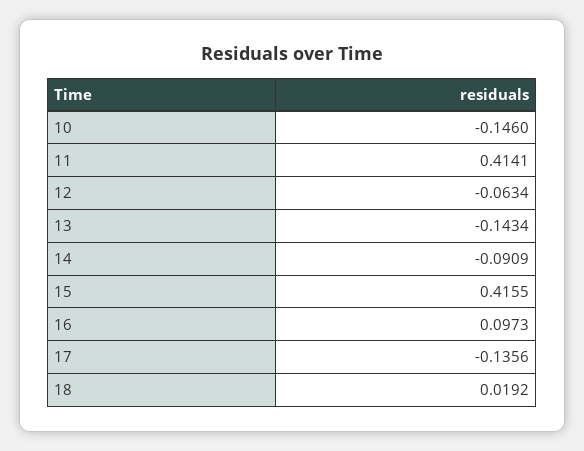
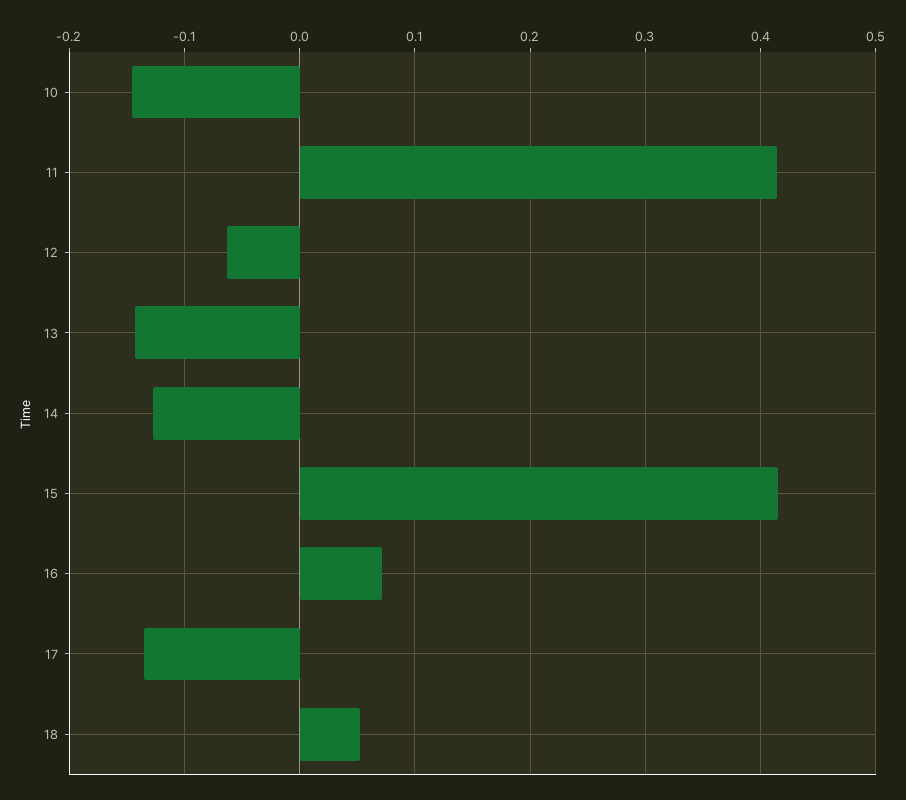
  {
    "10": -0.146,
    "11": 0.4141,
    "12": -0.0634,
    "13": -0.1434,
-   "14": -0.0909,
+   "14": -0.13,
    "15": 0.4155,
-   "16": 0.0973,
+   "16": 0.07,
    "17": -0.1356,
-   "18": 0.0192
+   "18": 0.05
  }

